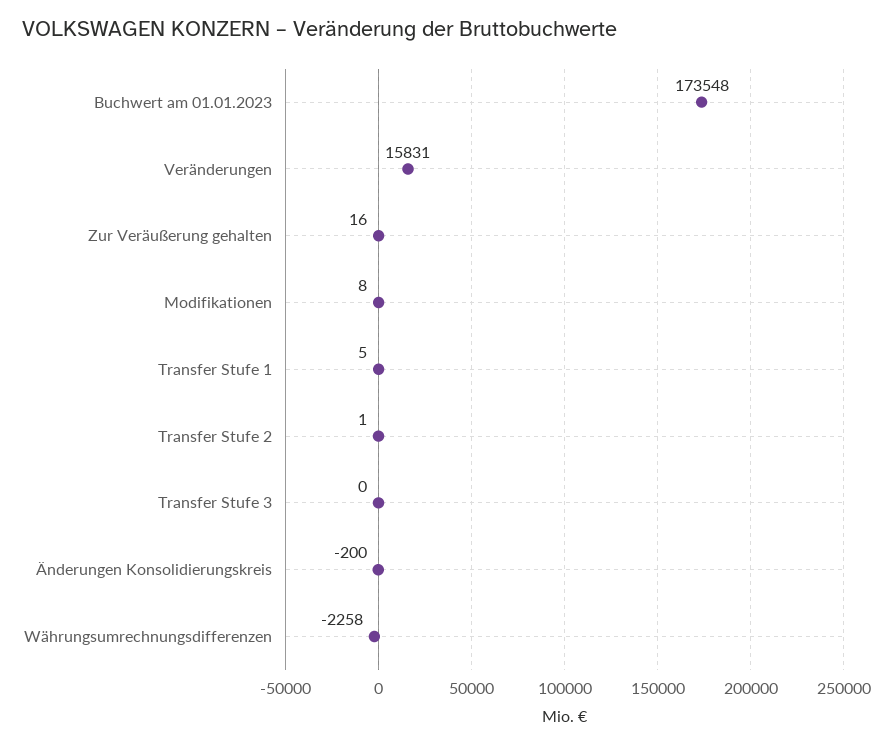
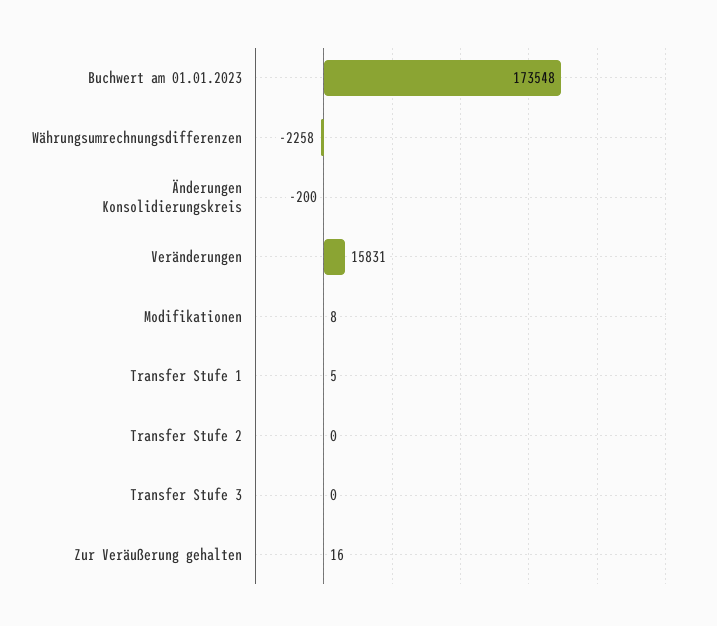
  {
    "Buchwert am 01.01.2023": 173548,
    "Veränderungen": 15831,
    "Zur Veräußerung gehalten": 16,
    "Modifikationen": 8,
    "Transfer Stufe 1": 5,
-   "Transfer Stufe 2": 1,
+   "Transfer Stufe 2": 0,
    "Transfer Stufe 3": 0,
    "Änderungen Konsolidierungskreis": -200,
    "Währungsumrechnungsdifferenzen": -2258
  }

